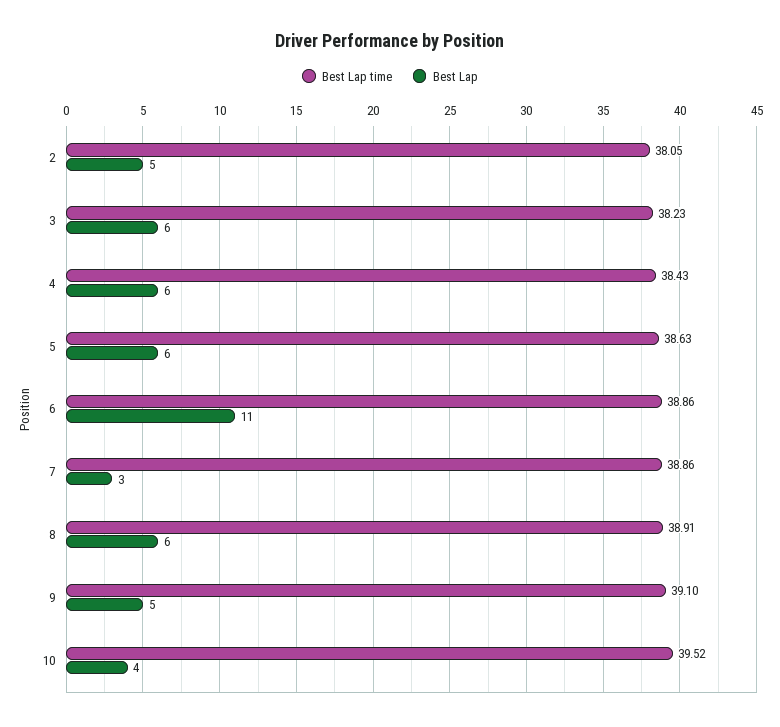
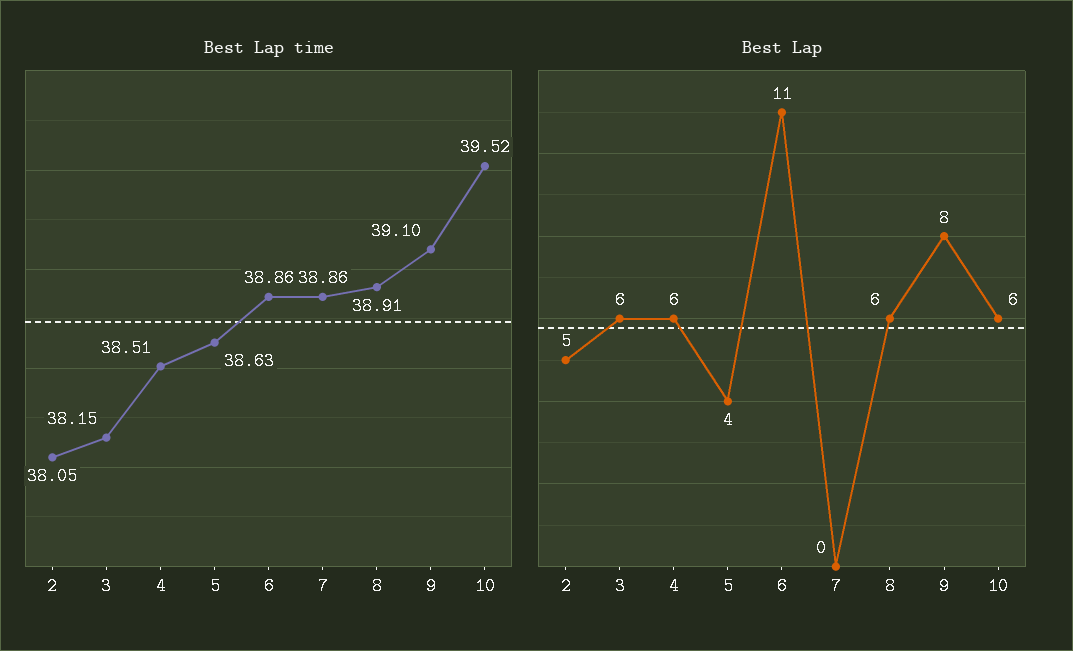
  {
    "Best Lap time": {
      "2": 38.05,
-     "3": 38.23,
+     "3": 38.15,
-     "4": 38.43,
+     "4": 38.51,
      "5": 38.63,
      "6": 38.86,
      "7": 38.86,
      "8": 38.91,
      "9": 39.1,
      "10": 39.52
    },
    "Best Lap": {
      "2": 5,
      "3": 6,
      "4": 6,
-     "5": 6,
+     "5": 4,
      "6": 11,
-     "7": 3,
+     "7": 0,
      "8": 6,
-     "9": 5,
+     "9": 8,
-     "10": 4
+     "10": 6
    }
  }

